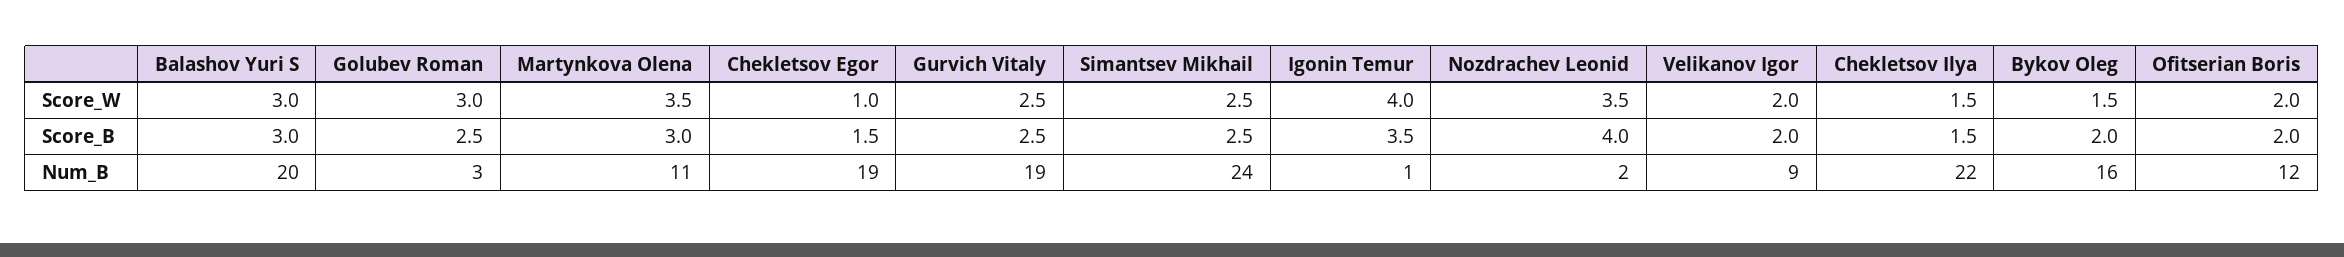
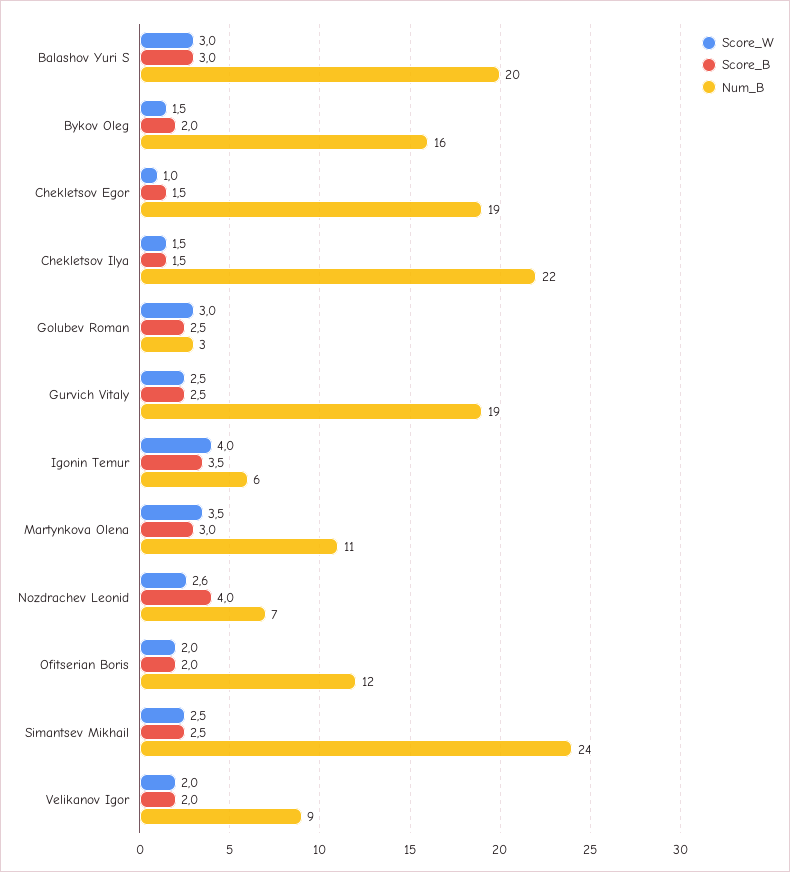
  {
    "Score_W": {
      "Balashov Yuri S": 3,
      "Golubev Roman": 3,
      "Martynkova Olena": 3.5,
      "Chekletsov Egor": 1,
      "Gurvich Vitaly": 2.5,
      "Simantsev Mikhail": 2.5,
      "Igonin Temur": 4,
-     "Nozdrachev Leonid": 3.5,
+     "Nozdrachev Leonid": 2.6,
      "Velikanov Igor": 2,
      "Chekletsov Ilya": 1.5,
      "Bykov Oleg": 1.5,
      "Ofitserian Boris": 2
    },
    "Score_B": {
      "Balashov Yuri S": 3,
      "Golubev Roman": 2.5,
      "Martynkova Olena": 3,
      "Chekletsov Egor": 1.5,
      "Gurvich Vitaly": 2.5,
      "Simantsev Mikhail": 2.5,
      "Igonin Temur": 3.5,
      "Nozdrachev Leonid": 4,
      "Velikanov Igor": 2,
      "Chekletsov Ilya": 1.5,
      "Bykov Oleg": 2,
      "Ofitserian Boris": 2
    },
    "Num_B": {
      "Balashov Yuri S": 20,
      "Golubev Roman": 3,
      "Martynkova Olena": 11,
      "Chekletsov Egor": 19,
      "Gurvich Vitaly": 19,
      "Simantsev Mikhail": 24,
-     "Igonin Temur": 1,
+     "Igonin Temur": 6,
-     "Nozdrachev Leonid": 2,
+     "Nozdrachev Leonid": 7,
      "Velikanov Igor": 9,
      "Chekletsov Ilya": 22,
      "Bykov Oleg": 16,
      "Ofitserian Boris": 12
    }
  }

